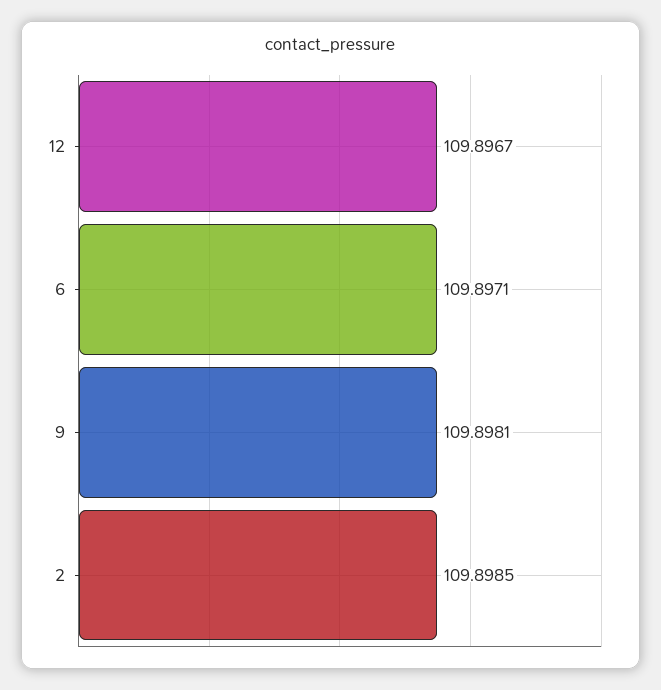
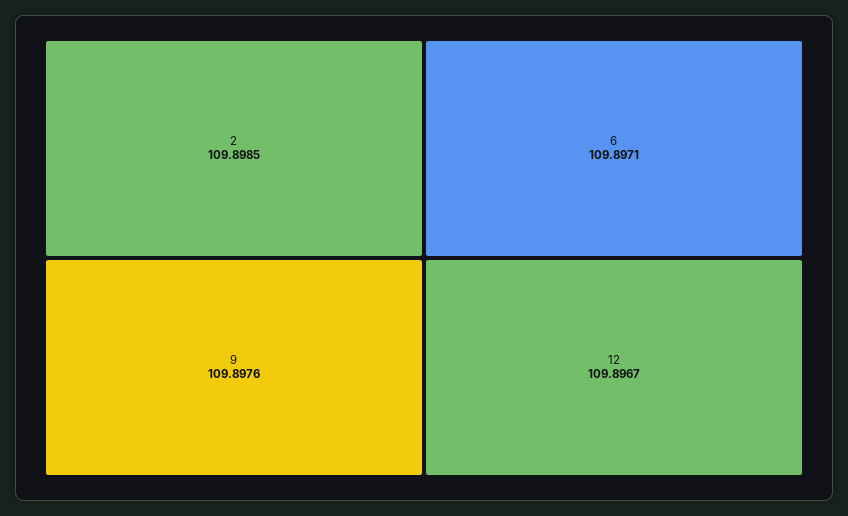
  {
    "12": 109.8967,
    "6": 109.8971,
-   "9": 109.8981,
+   "9": 109.8976,
    "2": 109.8985
  }

